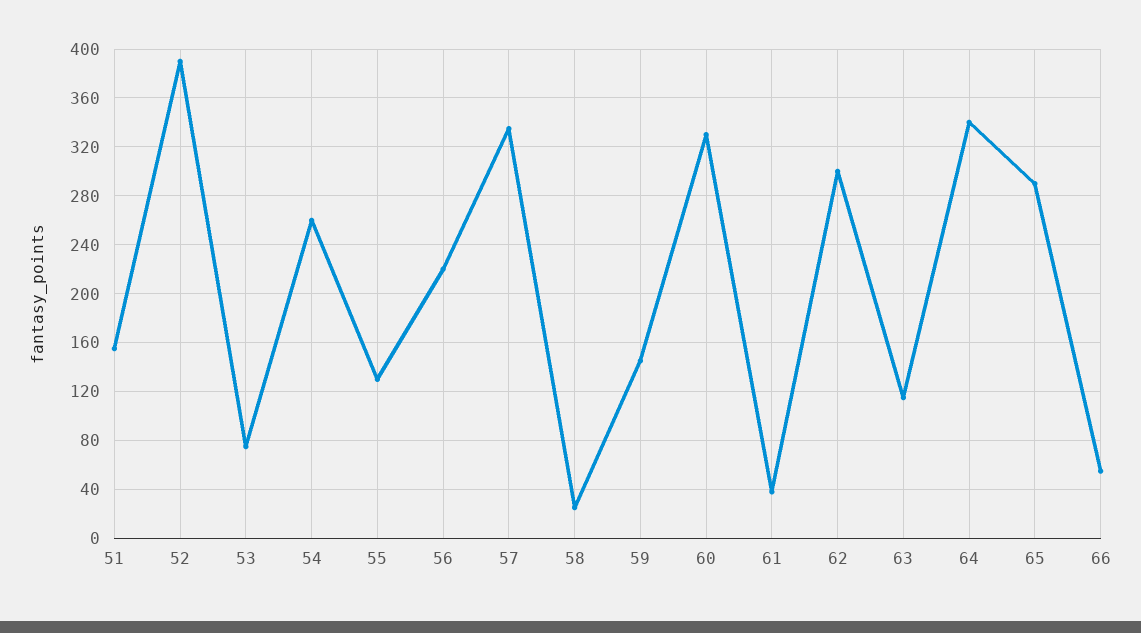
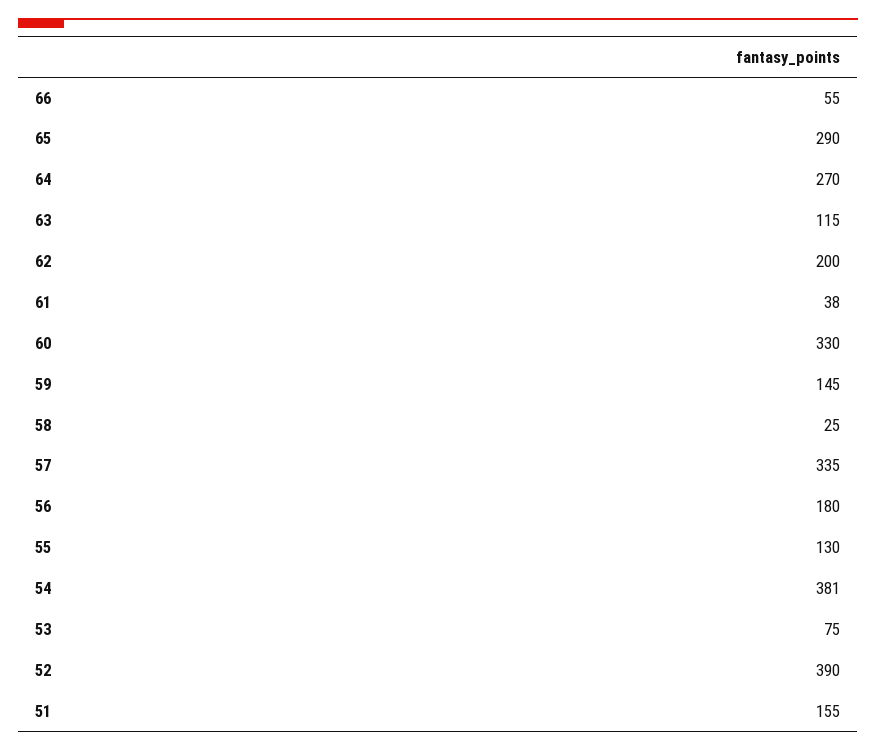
  {
    "51": 155,
    "52": 390,
    "53": 75,
-   "54": 260,
+   "54": 381,
    "55": 130,
-   "56": 220,
+   "56": 180,
    "57": 335,
    "58": 25,
    "59": 145,
    "60": 330,
    "61": 38,
-   "62": 300,
+   "62": 200,
    "63": 115,
-   "64": 340,
+   "64": 270,
    "65": 290,
    "66": 55
  }

